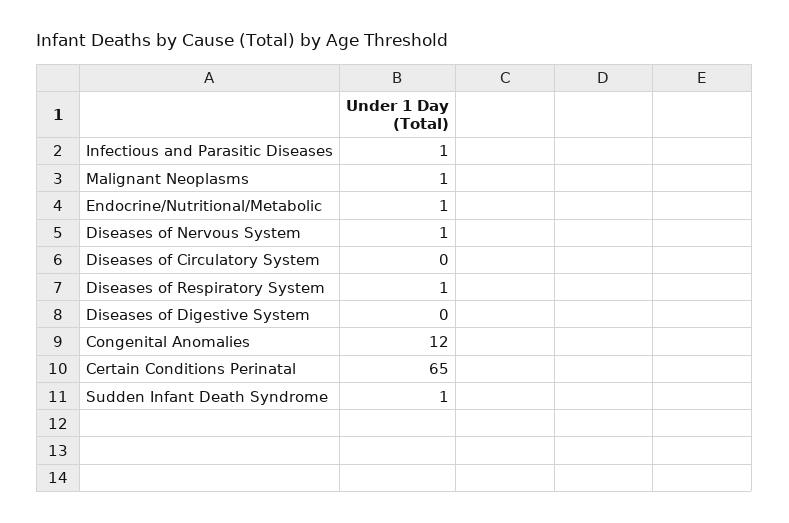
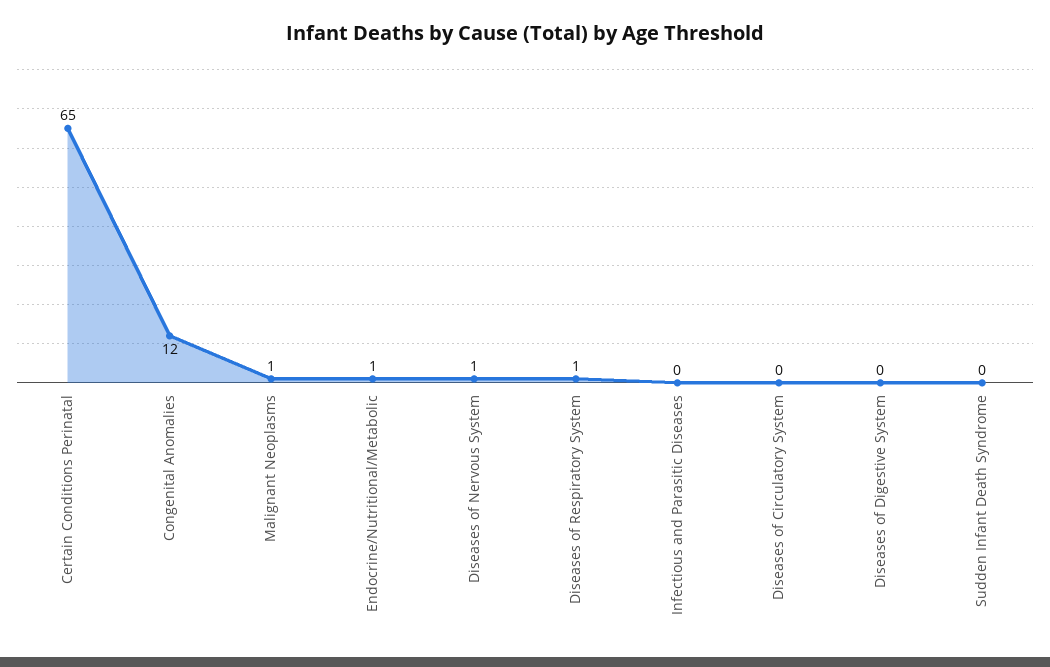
  {
-   "Infectious and Parasitic Diseases": 1,
+   "Infectious and Parasitic Diseases": 0,
    "Malignant Neoplasms": 1,
    "Endocrine/Nutritional/Metabolic": 1,
    "Diseases of Nervous System": 1,
    "Diseases of Circulatory System": 0,
    "Diseases of Respiratory System": 1,
    "Diseases of Digestive System": 0,
    "Congenital Anomalies": 12,
    "Certain Conditions Perinatal": 65,
-   "Sudden Infant Death Syndrome": 1
+   "Sudden Infant Death Syndrome": 0
  }

